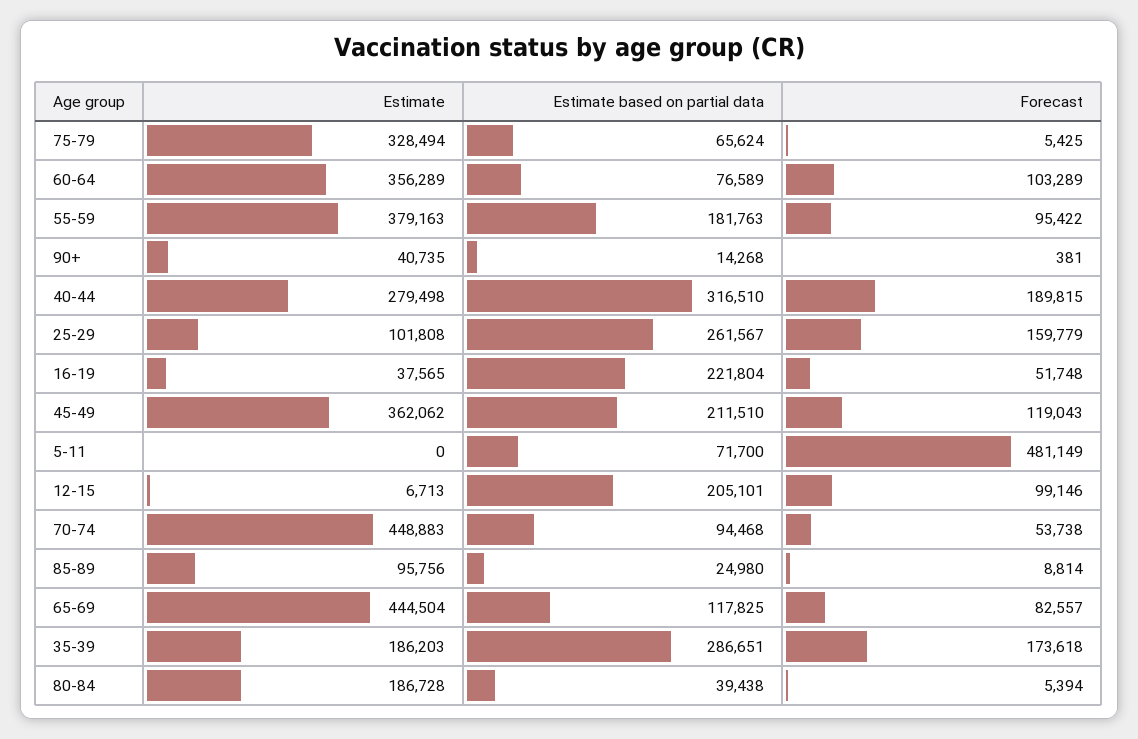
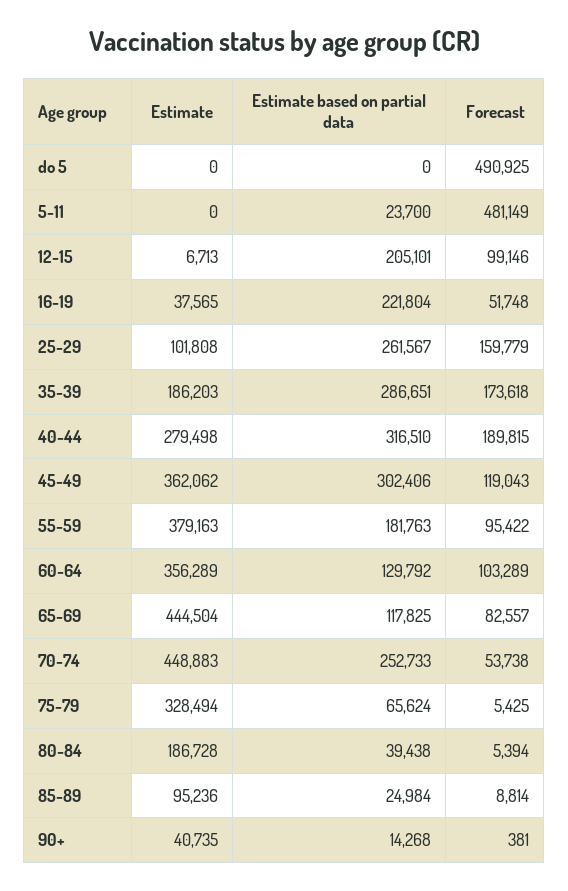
  {
    "Estimate": {
      "75-79": 328494,
      "60-64": 356289,
      "55-59": 379163,
      "90+": 40735,
      "40-44": 279498,
      "25-29": 101808,
      "16-19": 37565,
      "45-49": 362062,
      "5-11": 0,
      "12-15": 6713,
      "70-74": 448883,
-     "85-89": 95756,
+     "85-89": 95236,
      "65-69": 444504,
      "35-39": 186203,
-     "80-84": 186728
+     "80-84": 186728,
+     "do 5": 0
    },
    "Estimate based on partial data": {
      "75-79": 65624,
-     "60-64": 76589,
+     "60-64": 129792,
      "55-59": 181763,
      "90+": 14268,
      "40-44": 316510,
      "25-29": 261567,
      "16-19": 221804,
-     "45-49": 211510,
+     "45-49": 302406,
-     "5-11": 71700,
+     "5-11": 23700,
      "12-15": 205101,
-     "70-74": 94468,
+     "70-74": 252733,
-     "85-89": 24980,
+     "85-89": 24984,
      "65-69": 117825,
      "35-39": 286651,
-     "80-84": 39438
+     "80-84": 39438,
+     "do 5": 0
    },
    "Forecast": {
      "75-79": 5425,
      "60-64": 103289,
      "55-59": 95422,
      "90+": 381,
      "40-44": 189815,
      "25-29": 159779,
      "16-19": 51748,
      "45-49": 119043,
      "5-11": 481149,
      "12-15": 99146,
      "70-74": 53738,
      "85-89": 8814,
      "65-69": 82557,
      "35-39": 173618,
-     "80-84": 5394
+     "80-84": 5394,
+     "do 5": 490925
    }
  }

